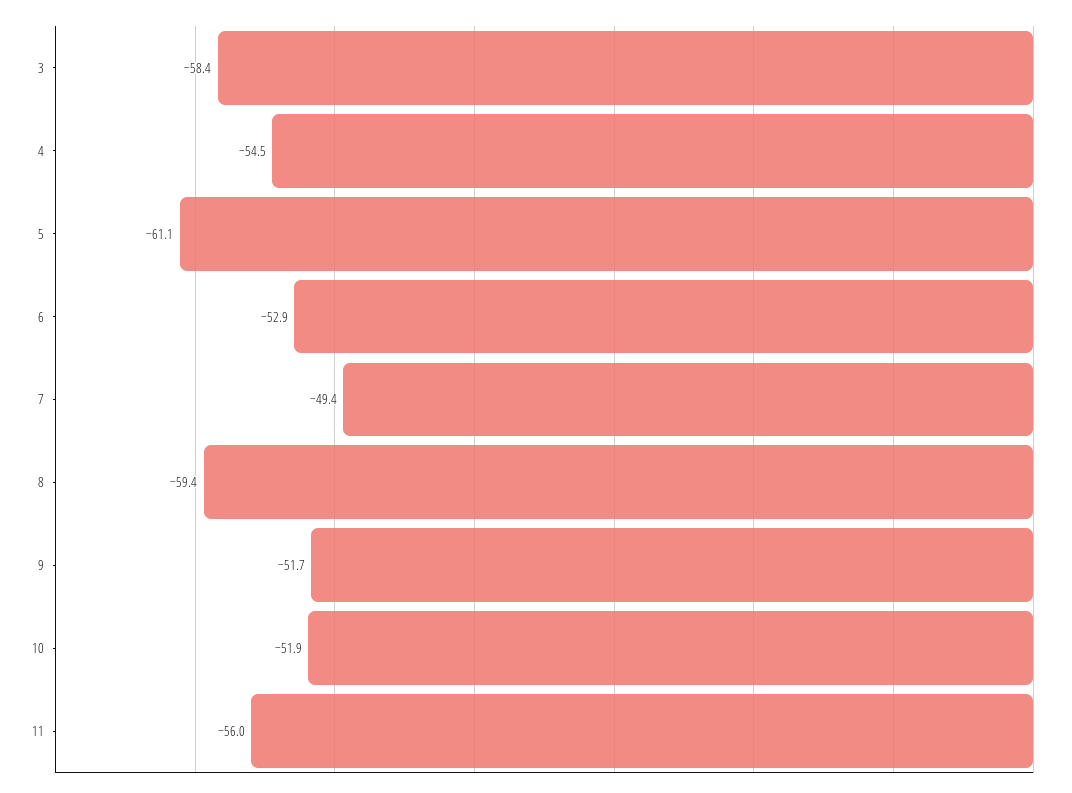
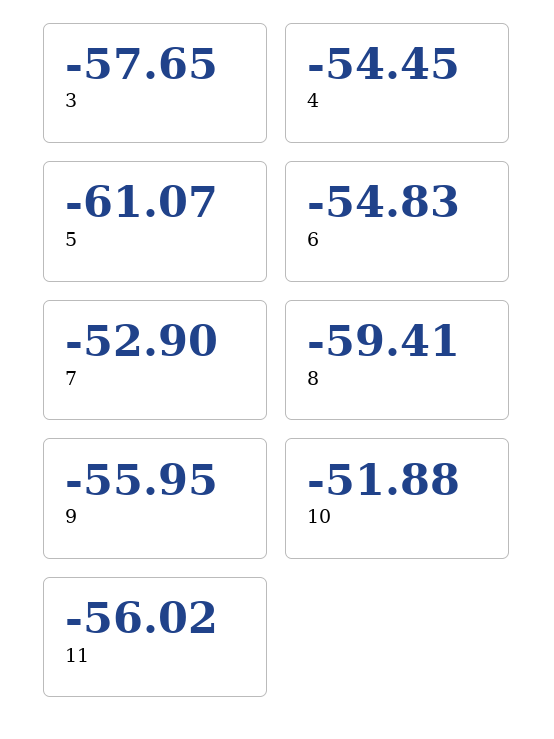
  {
-   "3": -58.4,
+   "3": -57.65,
    "4": -54.45,
    "5": -61.07,
-   "6": -52.9,
+   "6": -54.83,
-   "7": -49.4,
+   "7": -52.9,
    "8": -59.41,
-   "9": -51.7,
+   "9": -55.95,
    "10": -51.88,
    "11": -56.02
  }

